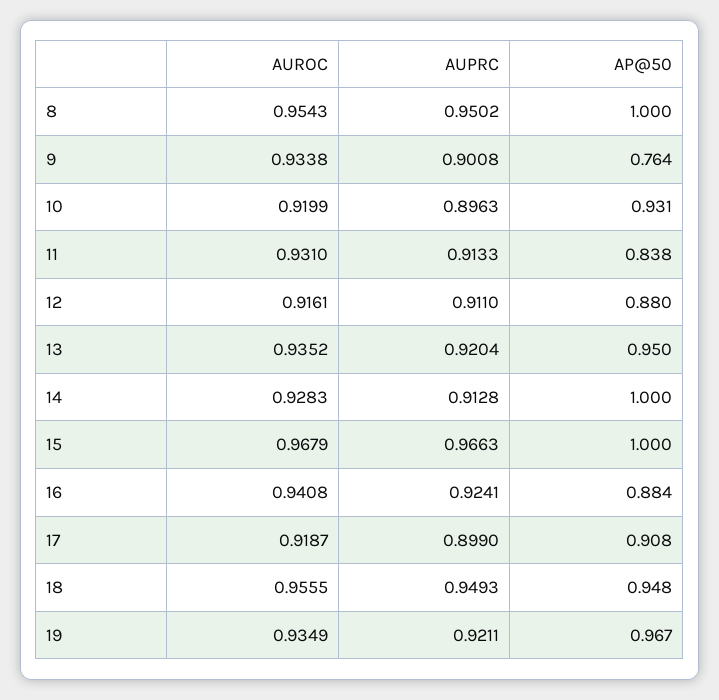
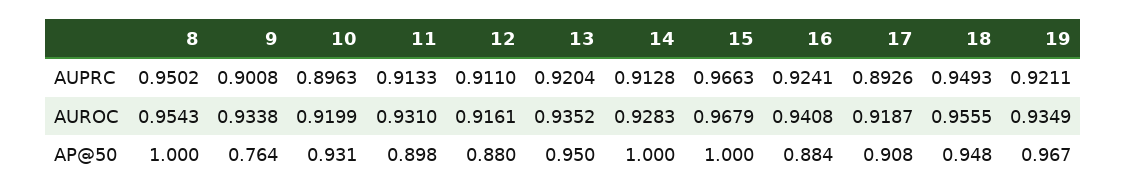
  {
    "AUROC": {
      "8": 0.9543,
      "9": 0.9338,
      "10": 0.9199,
      "11": 0.931,
      "12": 0.9161,
      "13": 0.9352,
      "14": 0.9283,
      "15": 0.9679,
      "16": 0.9408,
      "17": 0.9187,
      "18": 0.9555,
      "19": 0.9349
    },
    "AUPRC": {
      "8": 0.9502,
      "9": 0.9008,
      "10": 0.8963,
      "11": 0.9133,
      "12": 0.911,
      "13": 0.9204,
      "14": 0.9128,
      "15": 0.9663,
      "16": 0.9241,
-     "17": 0.899,
+     "17": 0.8926,
      "18": 0.9493,
      "19": 0.9211
    },
    "AP@50": {
      "8": 1,
      "9": 0.764,
      "10": 0.931,
-     "11": 0.838,
+     "11": 0.898,
      "12": 0.88,
      "13": 0.95,
      "14": 1,
      "15": 1,
      "16": 0.884,
      "17": 0.908,
      "18": 0.948,
      "19": 0.967
    }
  }

